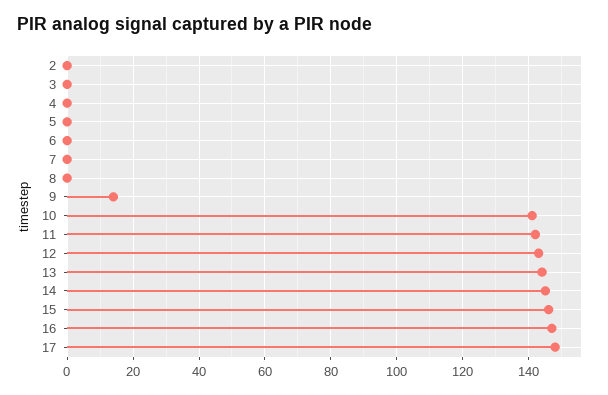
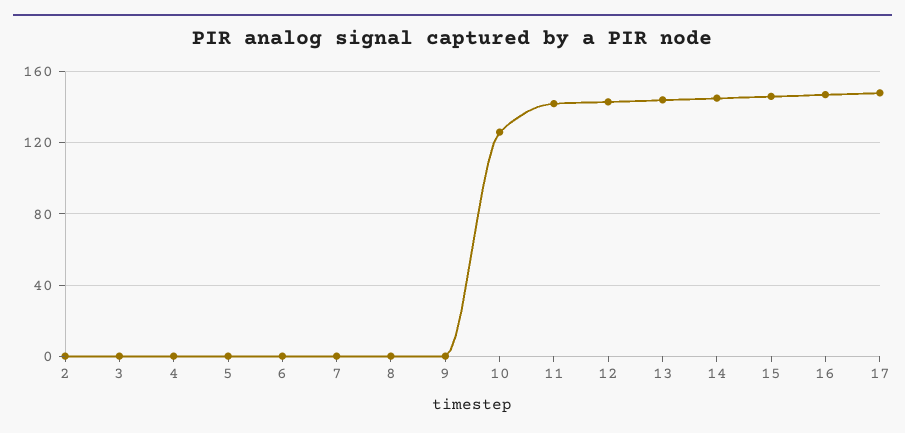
  {
    "2": 0,
    "3": 0,
    "4": 0,
    "5": 0,
    "6": 0,
    "7": 0,
    "8": 0,
-   "9": 15,
+   "9": 0,
-   "10": 140,
+   "10": 125,
    "11": 140,
    "12": 145,
    "13": 145,
    "14": 145,
    "15": 145,
    "16": 145,
    "17": 150
  }

